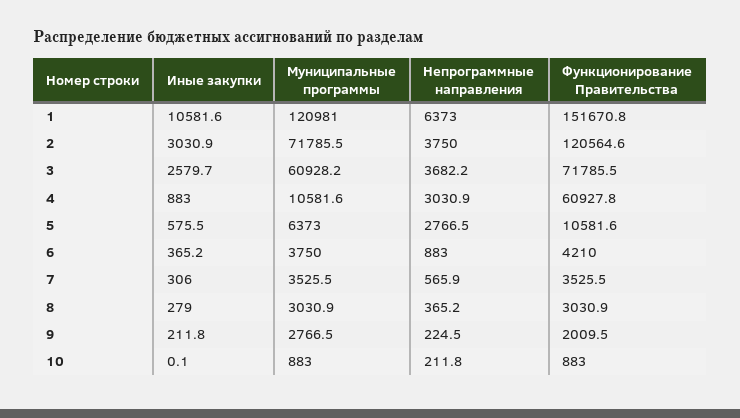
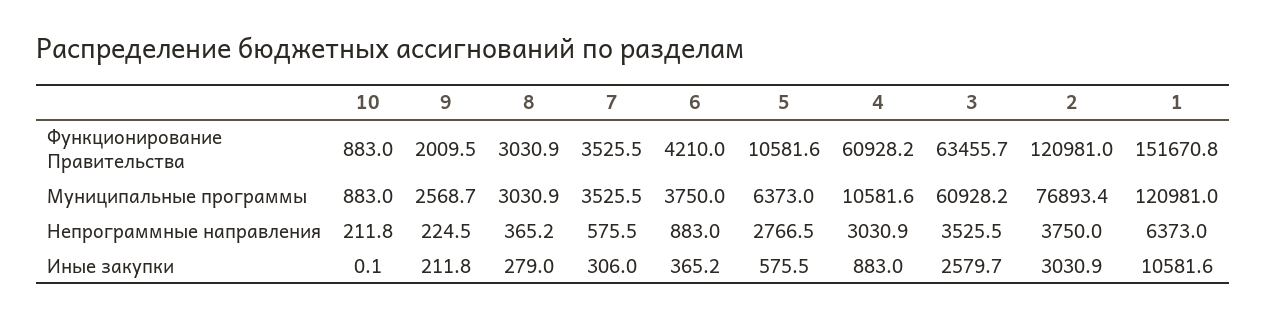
  {
    "Иные закупки": {
      "1": 10581.6,
      "2": 3030.9,
      "3": 2579.7,
      "4": 883,
      "5": 575.5,
      "6": 365.2,
      "7": 306,
      "8": 279,
      "9": 211.8,
      "10": 0.1
    },
    "Муниципальные программы": {
      "1": 120981,
-     "2": 71785.5,
+     "2": 76893.4,
      "3": 60928.2,
      "4": 10581.6,
      "5": 6373,
      "6": 3750,
      "7": 3525.5,
      "8": 3030.9,
-     "9": 2766.5,
+     "9": 2568.7,
      "10": 883
    },
    "Непрограммные направления": {
      "1": 6373,
      "2": 3750,
-     "3": 3682.2,
+     "3": 3525.5,
      "4": 3030.9,
      "5": 2766.5,
      "6": 883,
-     "7": 565.9,
+     "7": 575.5,
      "8": 365.2,
      "9": 224.5,
      "10": 211.8
    },
    "Функционирование Правительства": {
      "1": 151670.8,
-     "2": 120564.6,
+     "2": 120981,
-     "3": 71785.5,
+     "3": 63455.7,
-     "4": 60927.8,
+     "4": 60928.2,
      "5": 10581.6,
      "6": 4210,
      "7": 3525.5,
      "8": 3030.9,
      "9": 2009.5,
      "10": 883
    }
  }

